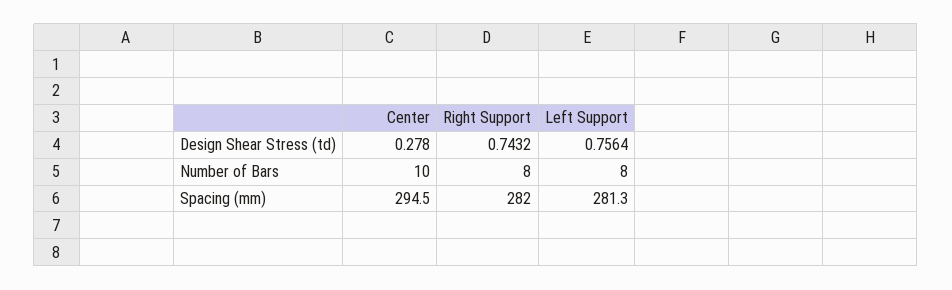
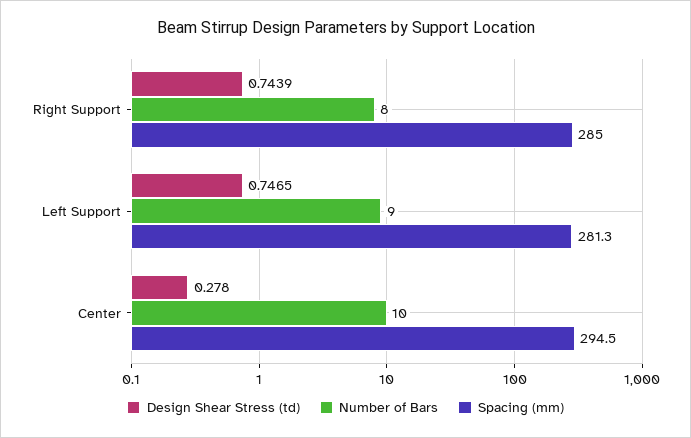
  {
    "Design Shear Stress (td)": {
      "Center": 0.278,
-     "Right Support": 0.7432,
+     "Right Support": 0.7439,
-     "Left Support": 0.7564
+     "Left Support": 0.7465
    },
    "Number of Bars": {
      "Center": 10,
      "Right Support": 8,
-     "Left Support": 8
+     "Left Support": 9
    },
    "Spacing (mm)": {
      "Center": 294.5,
-     "Right Support": 282,
+     "Right Support": 285,
      "Left Support": 281.3
    }
  }

